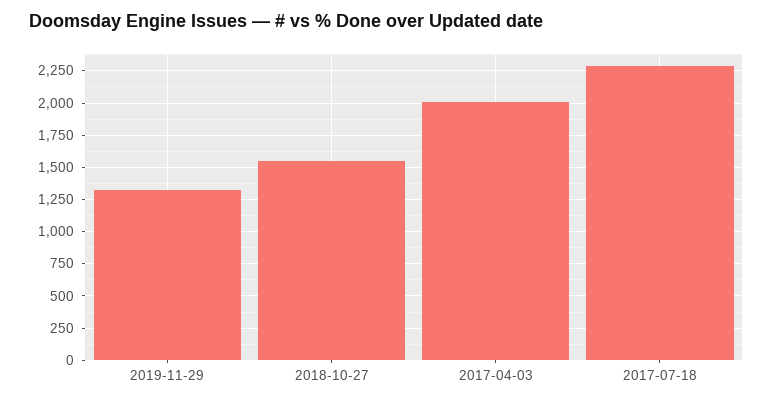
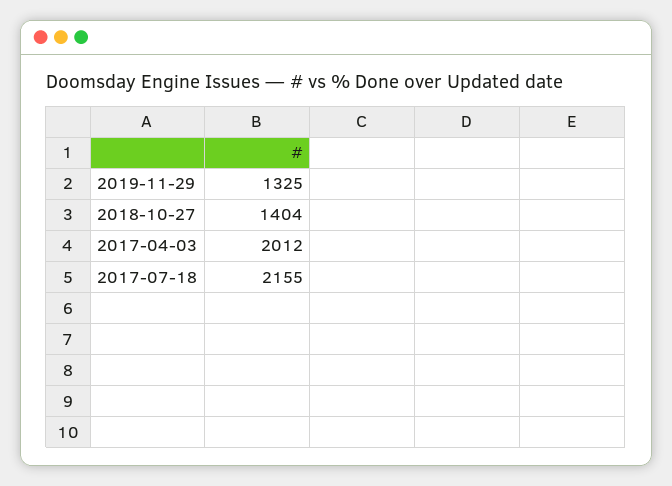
  {
    "2019-11-29": 1325,
-   "2018-10-27": 1550,
+   "2018-10-27": 1404,
    "2017-04-03": 2012,
-   "2017-07-18": 2300
+   "2017-07-18": 2155
  }

